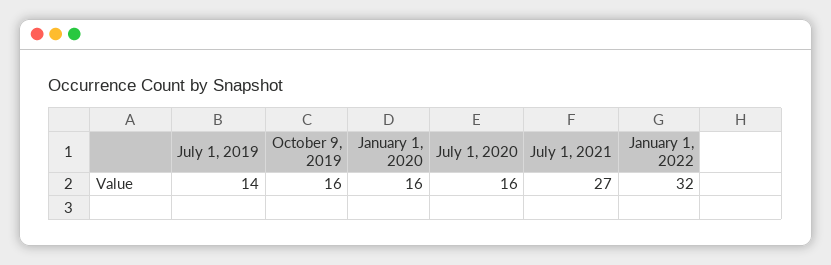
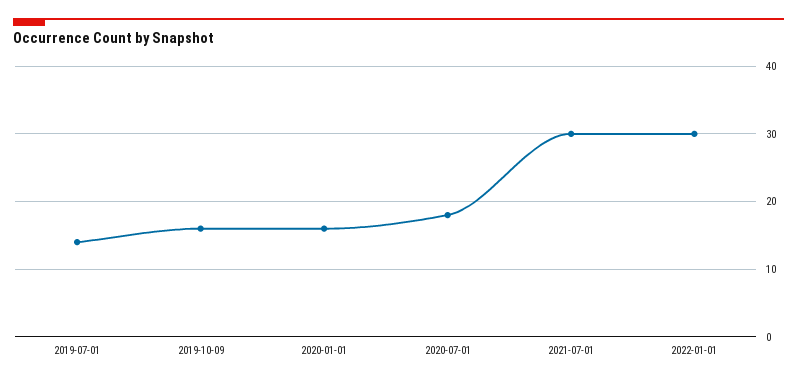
  {
    "July 1, 2019": 14,
    "October 9, 2019": 16,
    "January 1, 2020": 16,
-   "July 1, 2020": 16,
+   "July 1, 2020": 18,
-   "July 1, 2021": 27,
+   "July 1, 2021": 30,
-   "January 1, 2022": 32
+   "January 1, 2022": 30
  }

